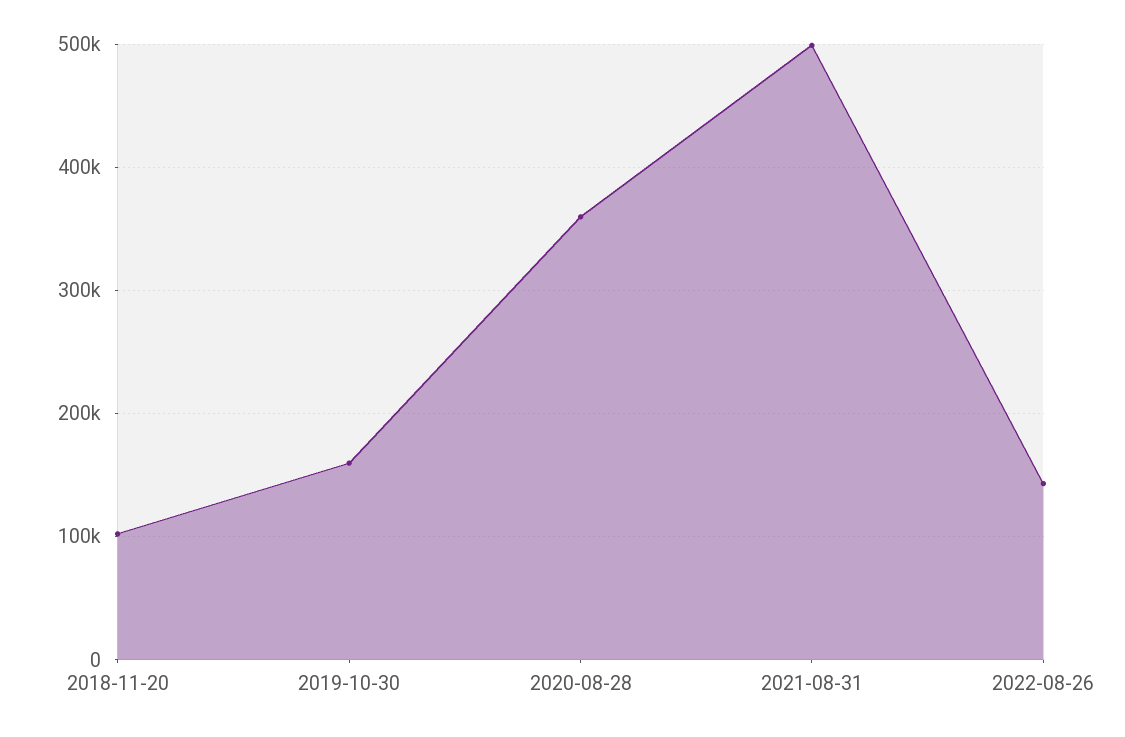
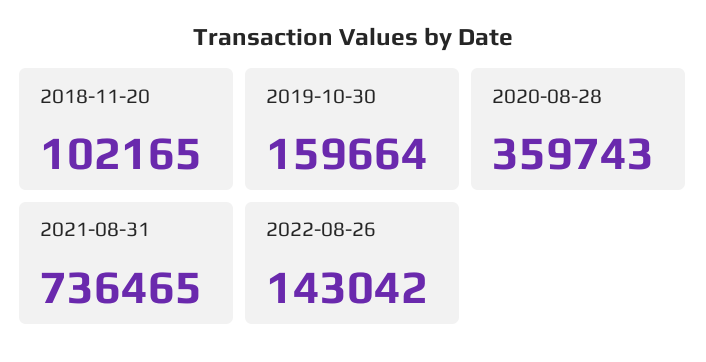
  {
    "2018-11-20": 102165,
    "2019-10-30": 159664,
    "2020-08-28": 359743,
-   "2021-08-31": 500000,
+   "2021-08-31": 736465,
    "2022-08-26": 143042
  }

